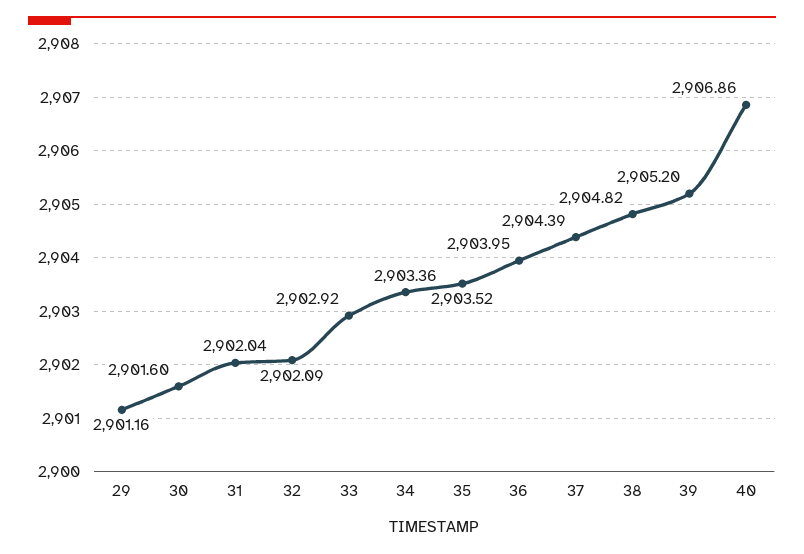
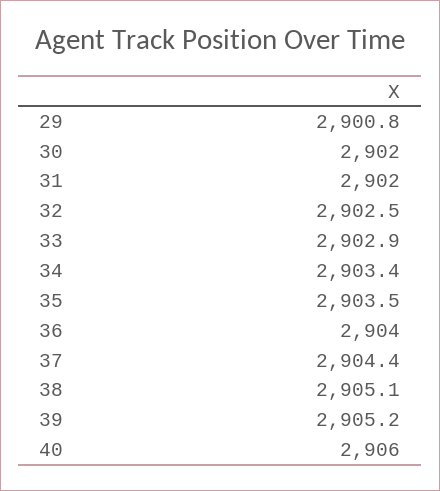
  {
-   "29": 2901.16,
+   "29": 2900.8,
-   "30": 2901.6,
+   "30": 2902,
    "31": 2902.04,
-   "32": 2902.09,
+   "32": 2902.5,
    "33": 2902.92,
    "34": 2903.36,
    "35": 2903.52,
    "36": 2903.95,
    "37": 2904.39,
-   "38": 2904.82,
+   "38": 2905.1,
    "39": 2905.2,
-   "40": 2906.86
+   "40": 2906
  }

